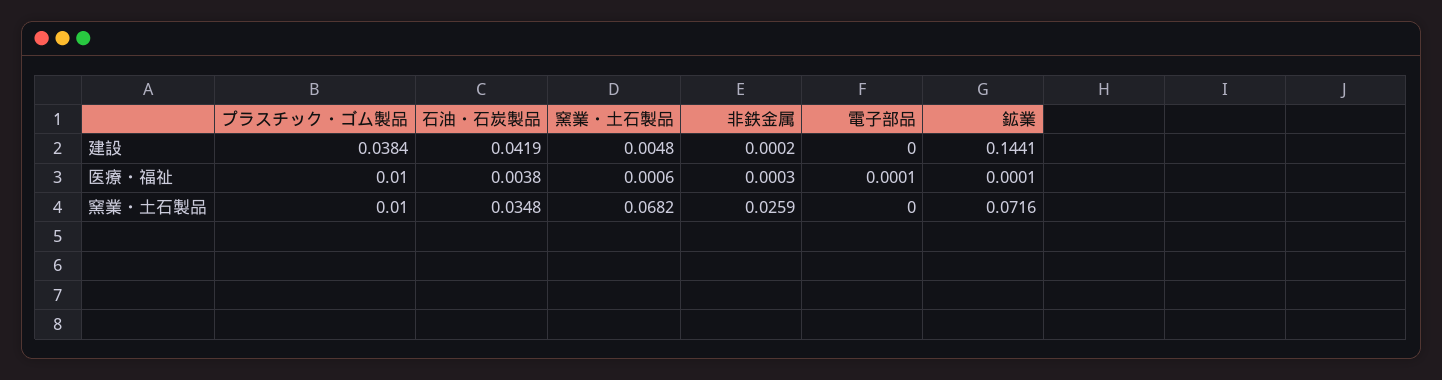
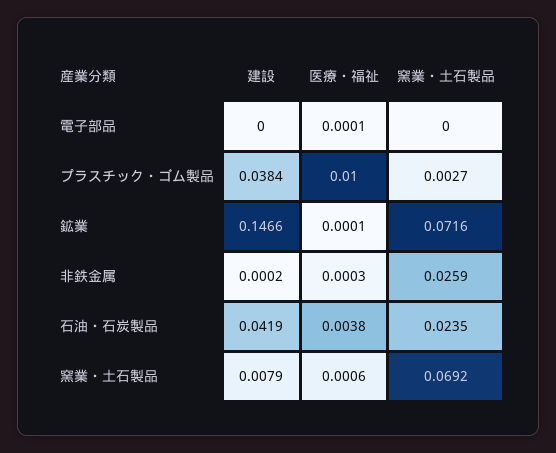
  {
    "プラスチック・ゴム製品": {
      "建設": 0.0384,
      "医療・福祉": 0.01,
-     "窯業・土石製品": 0.01
+     "窯業・土石製品": 0.0027
    },
    "石油・石炭製品": {
      "建設": 0.0419,
      "医療・福祉": 0.0038,
-     "窯業・土石製品": 0.0348
+     "窯業・土石製品": 0.0235
    },
    "窯業・土石製品": {
-     "建設": 0.0048,
+     "建設": 0.0079,
      "医療・福祉": 0.0006,
-     "窯業・土石製品": 0.0682
+     "窯業・土石製品": 0.0692
    },
    "非鉄金属": {
      "建設": 0.0002,
      "医療・福祉": 0.0003,
      "窯業・土石製品": 0.0259
    },
    "電子部品": {
      "建設": 0,
      "医療・福祉": 0.0001,
      "窯業・土石製品": 0
    },
    "鉱業": {
-     "建設": 0.1441,
+     "建設": 0.1466,
      "医療・福祉": 0.0001,
      "窯業・土石製品": 0.0716
    }
  }

